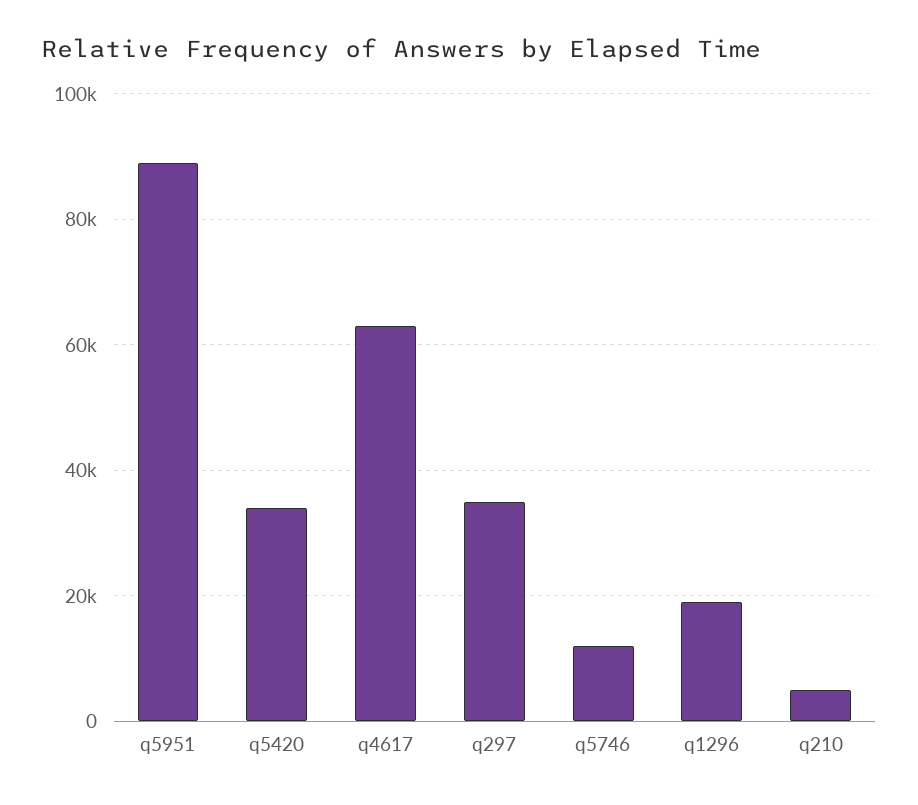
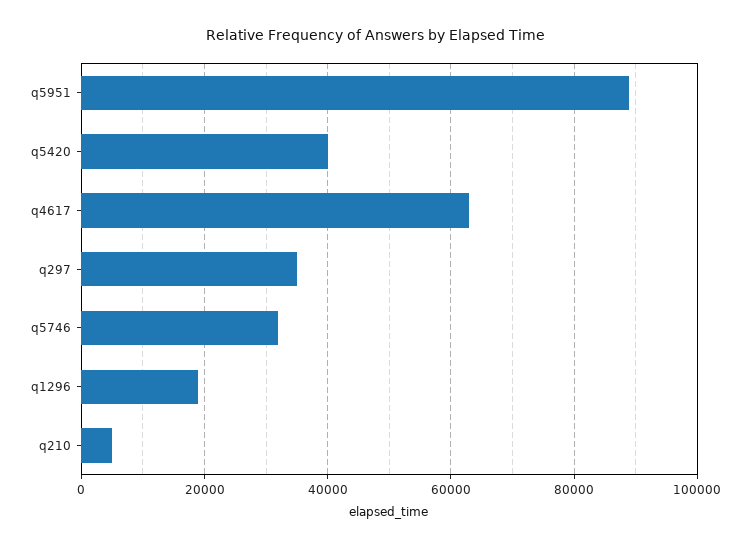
  {
    "q5951": 90000,
-   "q5420": 34000,
+   "q5420": 40000,
    "q4617": 64000,
    "q297": 36000,
-   "q5746": 12000,
+   "q5746": 32000,
    "q1296": 20000,
    "q210": 6000
  }

